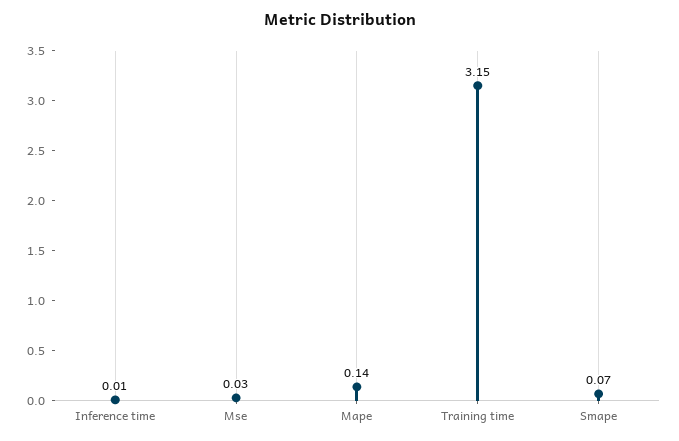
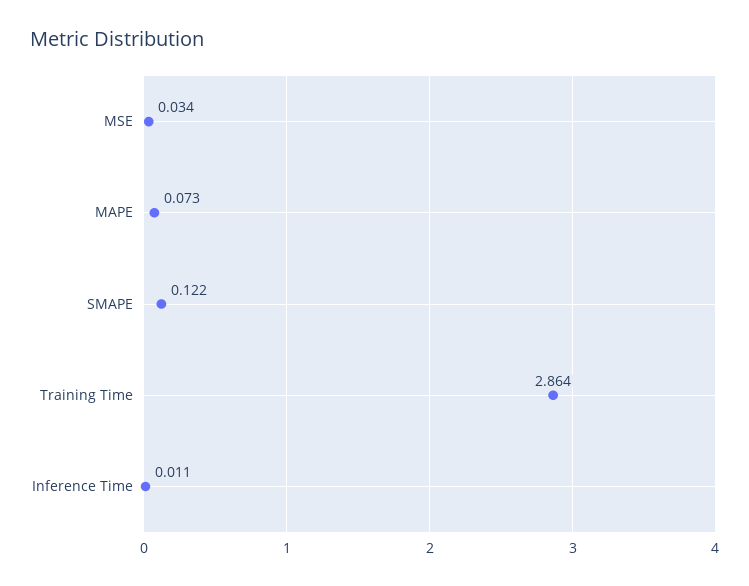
  {
    "Inference time": 0.011,
    "Mse": 0.034,
-   "Mape": 0.14,
+   "Mape": 0.073,
-   "Training time": 3.15,
+   "Training time": 2.864,
-   "Smape": 0.07
+   "Smape": 0.122
  }

